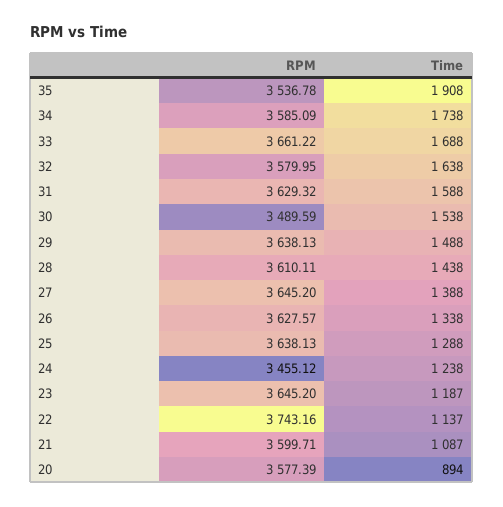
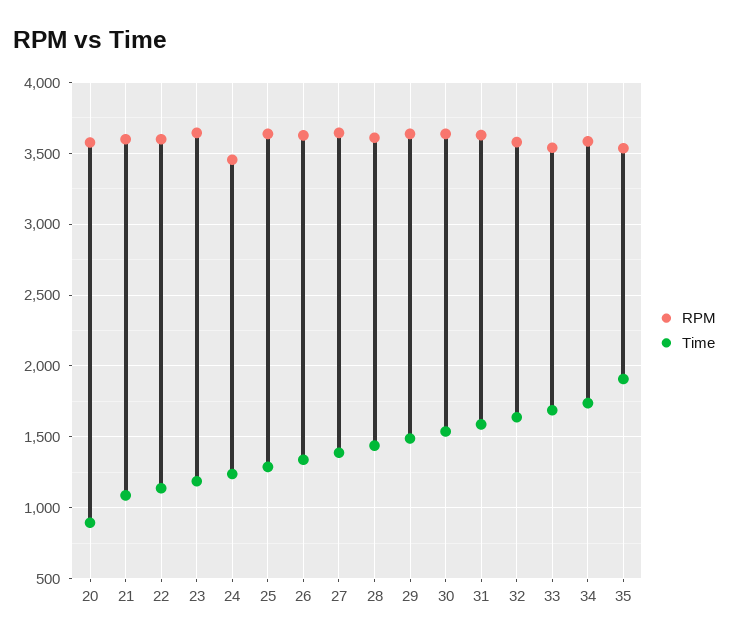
  {
    "RPM": {
      "35": 3536.78,
      "34": 3585.09,
-     "33": 3661.22,
+     "33": 3550,
      "32": 3579.95,
      "31": 3629.32,
-     "30": 3489.59,
+     "30": 3650,
      "29": 3638.13,
      "28": 3610.11,
      "27": 3645.2,
      "26": 3627.57,
      "25": 3638.13,
      "24": 3455.12,
      "23": 3645.2,
-     "22": 3743.16,
+     "22": 3600,
      "21": 3599.71,
      "20": 3577.39
    },
    "Time": {
      "35": 1908,
      "34": 1738,
      "33": 1688,
      "32": 1638,
      "31": 1588,
      "30": 1538,
      "29": 1488,
      "28": 1438,
      "27": 1388,
      "26": 1338,
      "25": 1288,
      "24": 1238,
      "23": 1187,
      "22": 1137,
      "21": 1087,
      "20": 894
    }
  }

